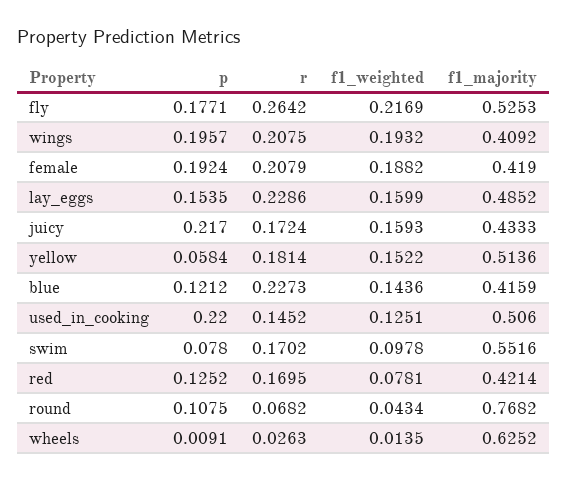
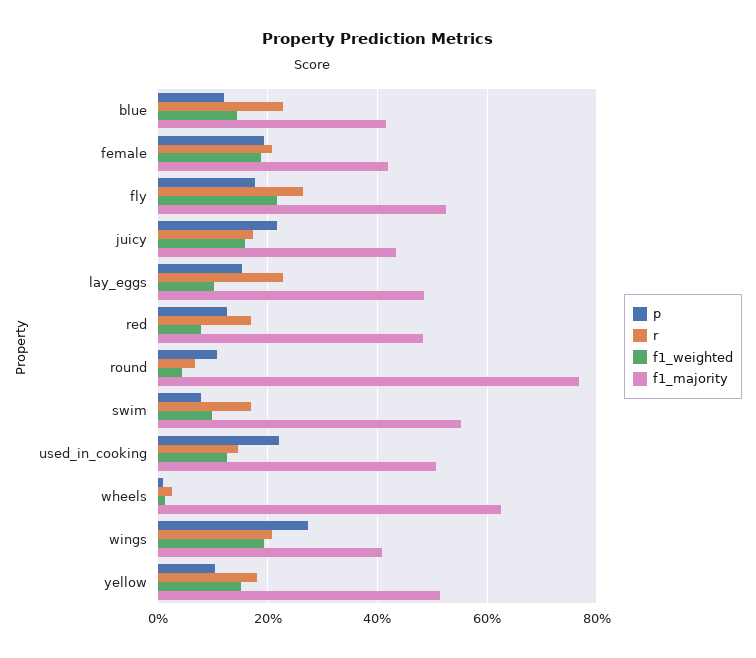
  {
    "p": {
      "fly": 0.1771,
-     "wings": 0.1957,
+     "wings": 0.28,
      "female": 0.1924,
      "lay_eggs": 0.1535,
      "juicy": 0.217,
-     "yellow": 0.0584,
+     "yellow": 0.1,
      "blue": 0.1212,
      "used_in_cooking": 0.22,
      "swim": 0.078,
      "red": 0.1252,
      "round": 0.1075,
      "wheels": 0.0091
    },
    "r": {
      "fly": 0.2642,
      "wings": 0.2075,
      "female": 0.2079,
      "lay_eggs": 0.2286,
      "juicy": 0.1724,
      "yellow": 0.1814,
      "blue": 0.2273,
      "used_in_cooking": 0.1452,
      "swim": 0.1702,
      "red": 0.1695,
      "round": 0.0682,
      "wheels": 0.0263
    },
    "f1_weighted": {
      "fly": 0.2169,
      "wings": 0.1932,
      "female": 0.1882,
-     "lay_eggs": 0.1599,
+     "lay_eggs": 0.1,
      "juicy": 0.1593,
      "yellow": 0.1522,
      "blue": 0.1436,
      "used_in_cooking": 0.1251,
      "swim": 0.0978,
      "red": 0.0781,
      "round": 0.0434,
      "wheels": 0.0135
    },
    "f1_majority": {
      "fly": 0.5253,
      "wings": 0.4092,
      "female": 0.419,
      "lay_eggs": 0.4852,
      "juicy": 0.4333,
      "yellow": 0.5136,
      "blue": 0.4159,
      "used_in_cooking": 0.506,
      "swim": 0.5516,
-     "red": 0.4214,
+     "red": 0.48,
      "round": 0.7682,
      "wheels": 0.6252
    }
  }

